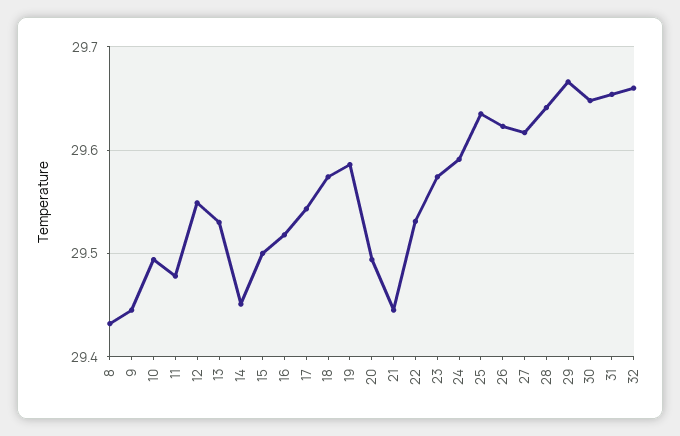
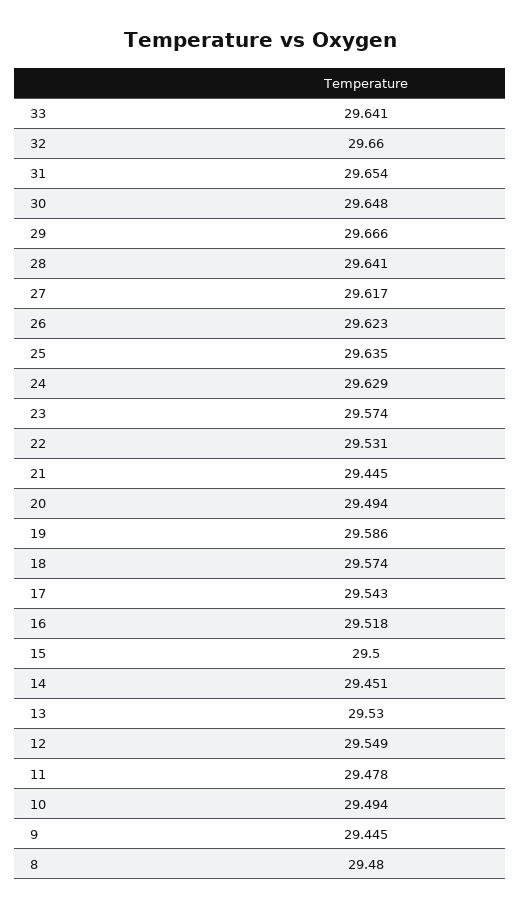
  {
-   "8": 29.43,
+   "8": 29.48,
    "9": 29.445,
    "10": 29.494,
    "11": 29.478,
    "12": 29.549,
    "13": 29.53,
    "14": 29.451,
    "15": 29.5,
    "16": 29.518,
    "17": 29.543,
    "18": 29.574,
    "19": 29.586,
    "20": 29.494,
    "21": 29.445,
    "22": 29.531,
    "23": 29.574,
-   "24": 29.59,
+   "24": 29.629,
    "25": 29.635,
    "26": 29.623,
    "27": 29.617,
    "28": 29.641,
    "29": 29.666,
    "30": 29.648,
    "31": 29.654,
-   "32": 29.66
+   "32": 29.66,
+   "33": 29.641
  }

